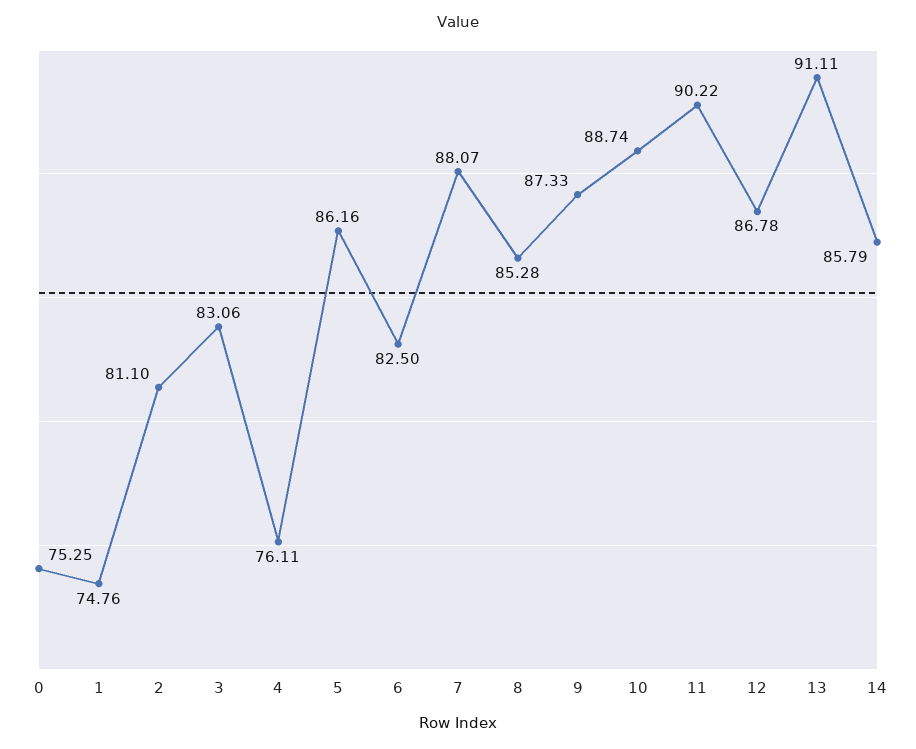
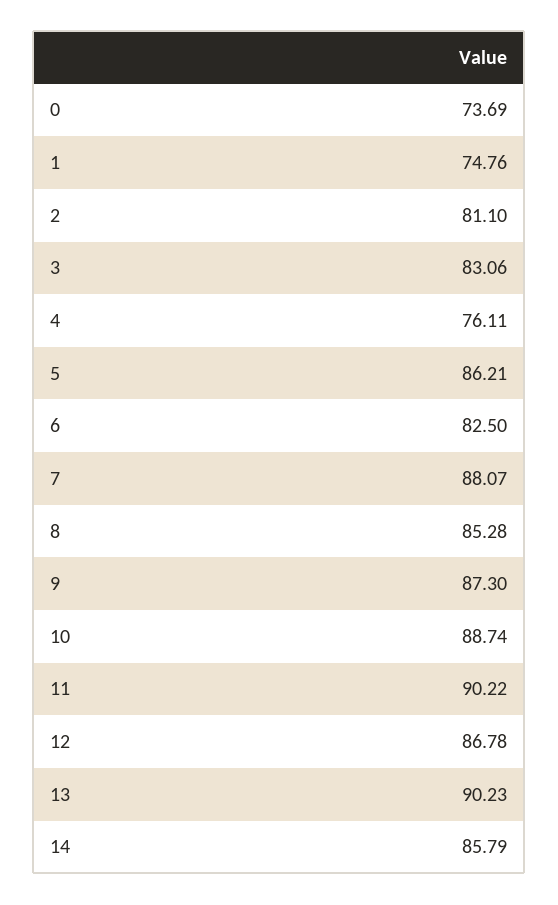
  {
-   "0": 75.25,
+   "0": 73.69,
    "1": 74.76,
    "2": 81.1,
    "3": 83.06,
    "4": 76.11,
-   "5": 86.16,
+   "5": 86.21,
    "6": 82.5,
    "7": 88.07,
    "8": 85.28,
-   "9": 87.33,
+   "9": 87.3,
    "10": 88.74,
    "11": 90.22,
    "12": 86.78,
-   "13": 91.11,
+   "13": 90.23,
    "14": 85.79
  }

